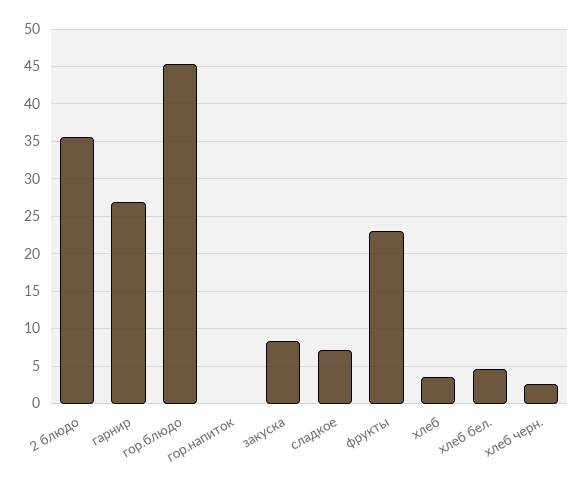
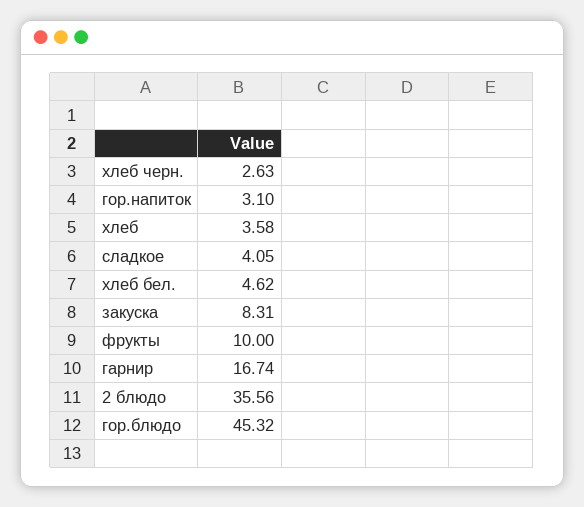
  {
    "2 блюдо": 35.56,
-   "гарнир": 27,
+   "гарнир": 16.74,
    "гор.блюдо": 45.32,
-   "гор.напиток": 0,
+   "гор.напиток": 3.1,
    "закуска": 8.31,
-   "сладкое": 7,
+   "сладкое": 4.05,
-   "фрукты": 23,
+   "фрукты": 10,
    "хлеб": 3.58,
    "хлеб бел.": 4.62,
    "хлеб черн.": 2.63
  }

